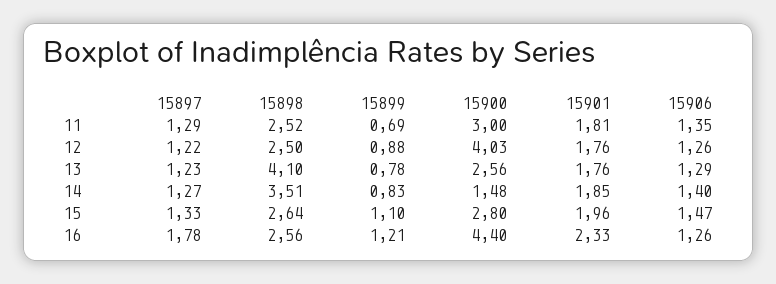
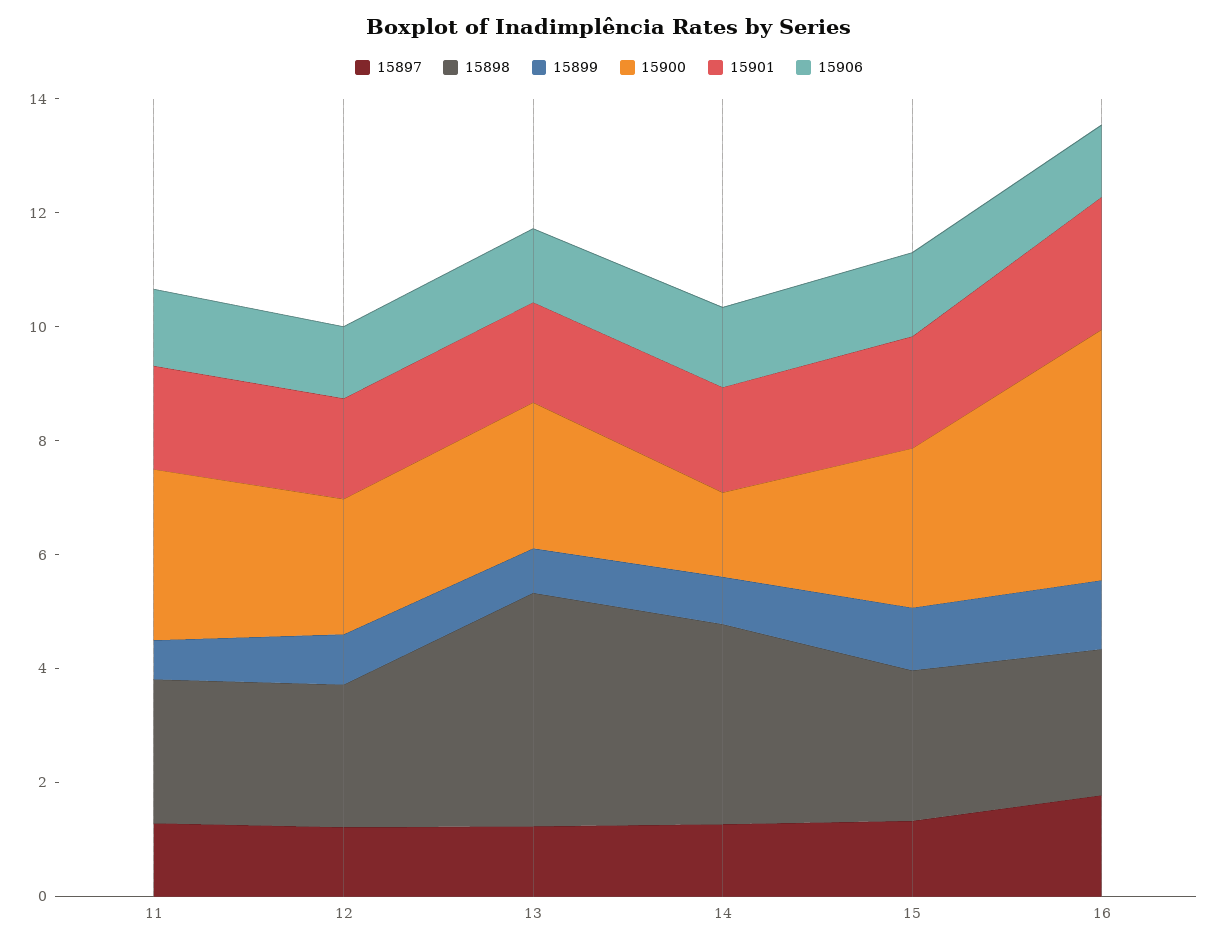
  {
    "15897": {
      "11": 1.29,
      "12": 1.22,
      "13": 1.23,
      "14": 1.27,
      "15": 1.33,
      "16": 1.78
    },
    "15898": {
      "11": 2.52,
      "12": 2.5,
      "13": 4.1,
      "14": 3.51,
      "15": 2.64,
      "16": 2.56
    },
    "15899": {
      "11": 0.69,
      "12": 0.88,
      "13": 0.78,
      "14": 0.83,
      "15": 1.1,
      "16": 1.21
    },
    "15900": {
      "11": 3,
-     "12": 4.03,
+     "12": 2.5,
      "13": 2.56,
      "14": 1.48,
      "15": 2.8,
      "16": 4.4
    },
    "15901": {
      "11": 1.81,
      "12": 1.76,
      "13": 1.76,
      "14": 1.85,
      "15": 1.96,
      "16": 2.33
    },
    "15906": {
      "11": 1.35,
      "12": 1.26,
      "13": 1.29,
      "14": 1.4,
      "15": 1.47,
      "16": 1.26
    }
  }

